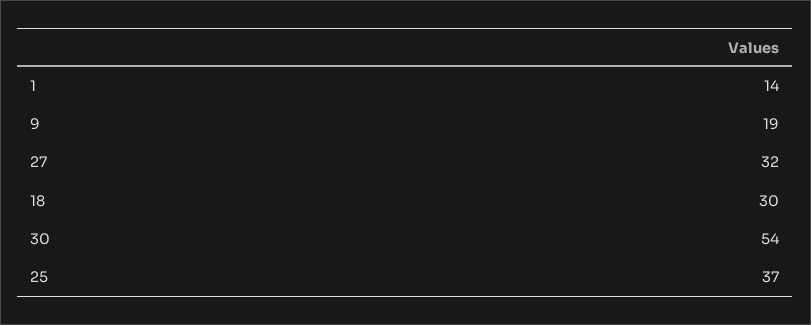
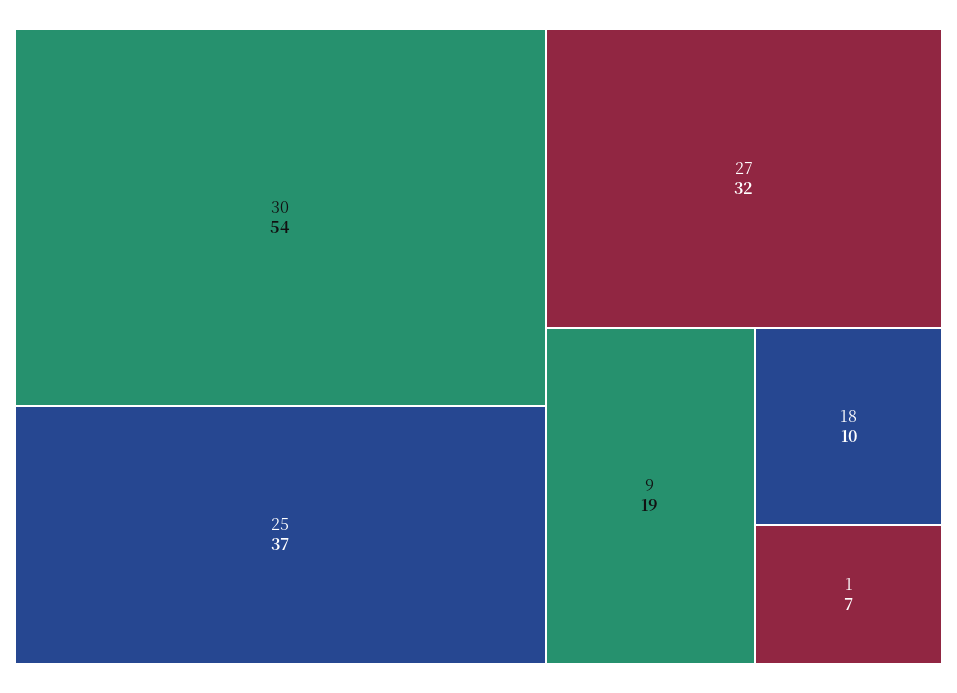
  {
-   "1": 14,
+   "1": 7,
    "9": 19,
    "27": 32,
-   "18": 30,
+   "18": 10,
    "30": 54,
    "25": 37
  }

